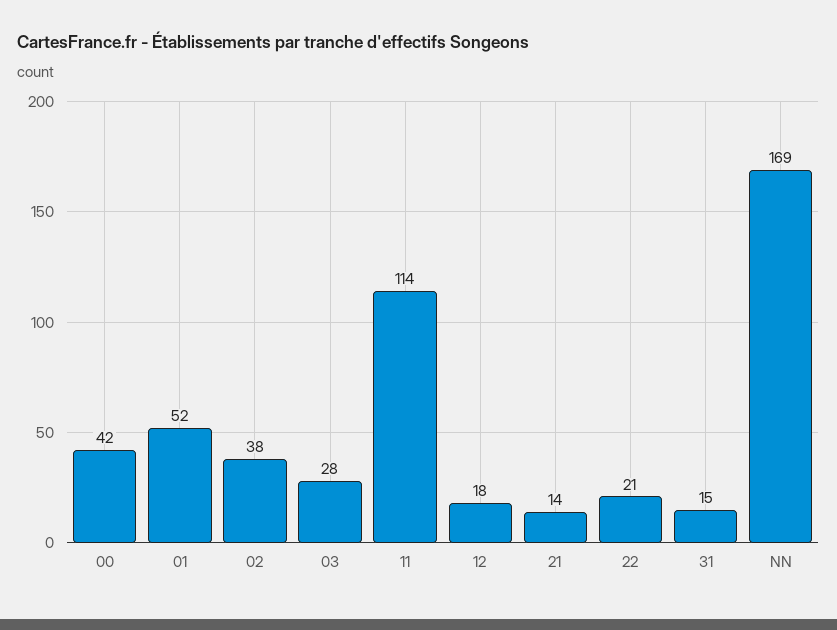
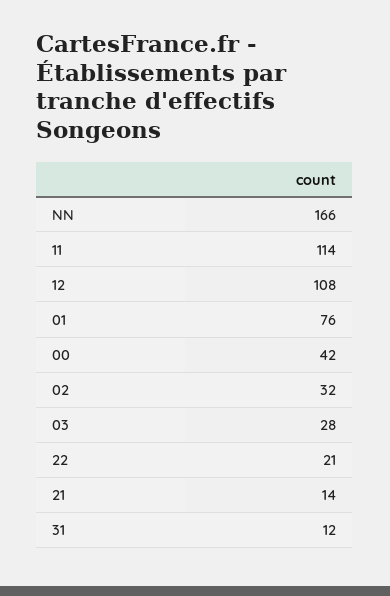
  {
    "00": 42,
-   "01": 52,
+   "01": 76,
-   "02": 38,
+   "02": 32,
    "03": 28,
    "11": 114,
-   "12": 18,
+   "12": 108,
    "21": 14,
    "22": 21,
-   "31": 15,
+   "31": 12,
-   "NN": 169
+   "NN": 166
  }

